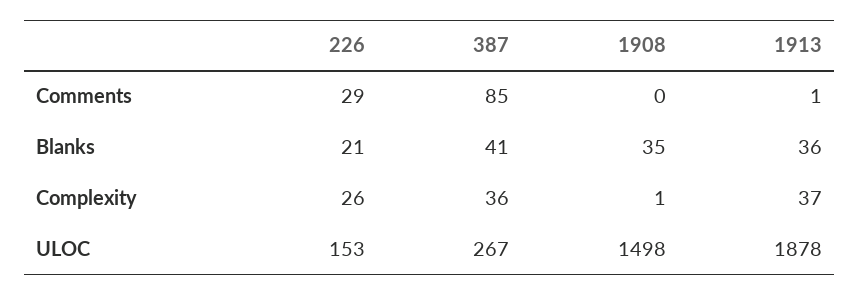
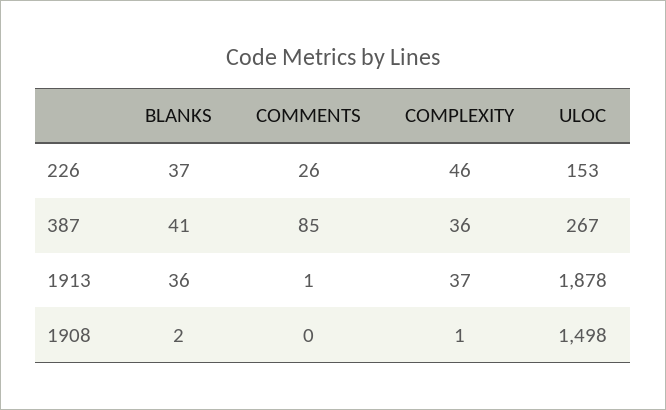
  {
    "226": {
-     "Comments": 29,
+     "Comments": 26,
-     "Blanks": 21,
+     "Blanks": 37,
-     "Complexity": 26,
+     "Complexity": 46,
      "ULOC": 153
    },
    "387": {
      "Comments": 85,
      "Blanks": 41,
      "Complexity": 36,
      "ULOC": 267
    },
    "1908": {
      "Comments": 0,
-     "Blanks": 35,
+     "Blanks": 2,
      "Complexity": 1,
      "ULOC": 1498
    },
    "1913": {
      "Comments": 1,
      "Blanks": 36,
      "Complexity": 37,
      "ULOC": 1878
    }
  }

